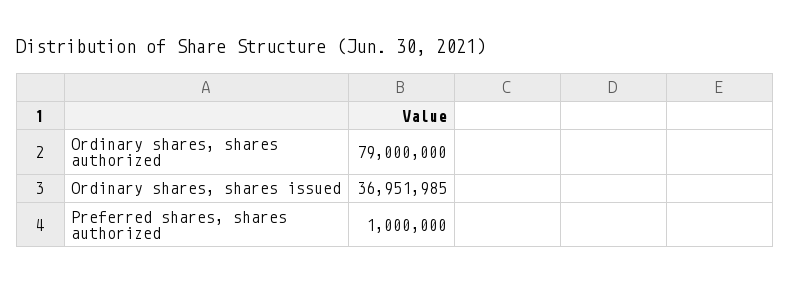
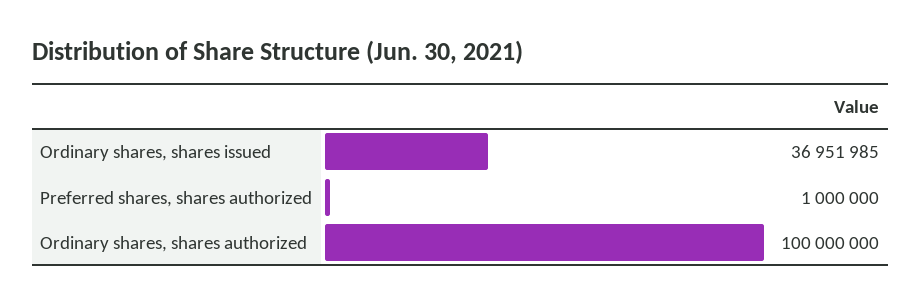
  {
-   "Ordinary shares, shares authorized": 79000000,
+   "Ordinary shares, shares authorized": 100000000,
    "Ordinary shares, shares issued": 36951985,
    "Preferred shares, shares authorized": 1000000
  }

